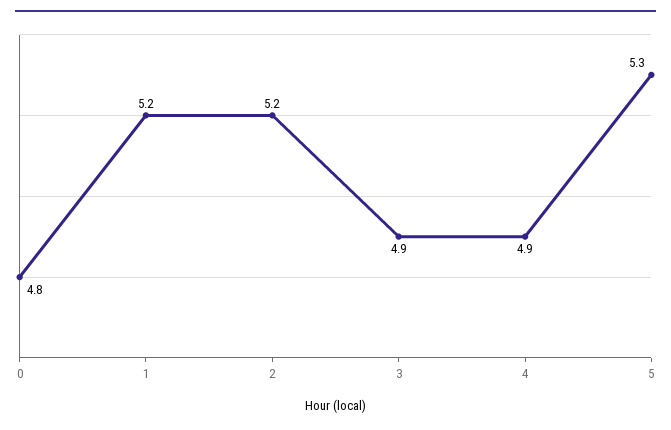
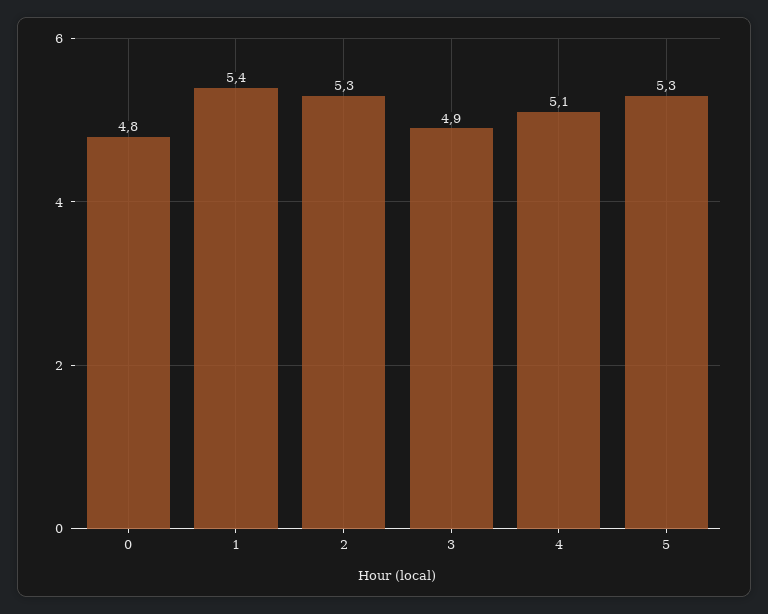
  {
    "0": 4.8,
-   "1": 5.2,
+   "1": 5.4,
-   "2": 5.2,
+   "2": 5.3,
    "3": 4.9,
-   "4": 4.9,
+   "4": 5.1,
    "5": 5.3
  }

